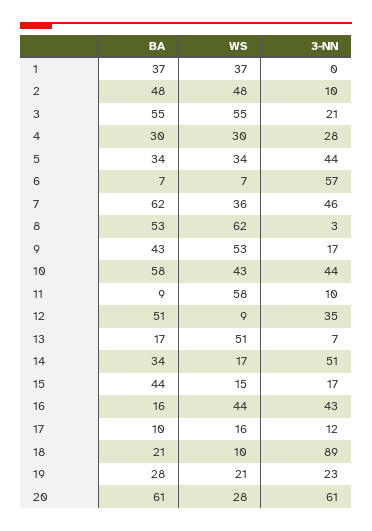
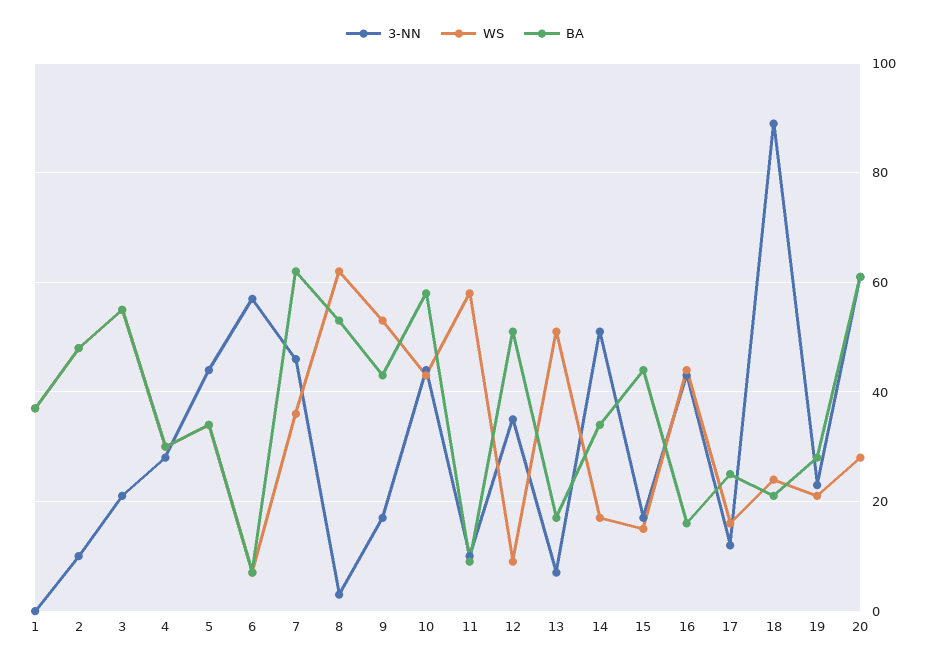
  {
    "BA": {
      "1": 37,
      "2": 48,
      "3": 55,
      "4": 30,
      "5": 34,
      "6": 7,
      "7": 62,
      "8": 53,
      "9": 43,
      "10": 58,
      "11": 9,
      "12": 51,
      "13": 17,
      "14": 34,
      "15": 44,
      "16": 16,
-     "17": 10,
+     "17": 25,
      "18": 21,
      "19": 28,
      "20": 61
    },
    "WS": {
      "1": 37,
      "2": 48,
      "3": 55,
      "4": 30,
      "5": 34,
      "6": 7,
      "7": 36,
      "8": 62,
      "9": 53,
      "10": 43,
      "11": 58,
      "12": 9,
      "13": 51,
      "14": 17,
      "15": 15,
      "16": 44,
      "17": 16,
-     "18": 10,
+     "18": 25,
      "19": 21,
      "20": 28
    },
    "3-NN": {
      "1": 0,
      "2": 10,
      "3": 21,
      "4": 28,
      "5": 44,
      "6": 57,
      "7": 46,
      "8": 3,
      "9": 17,
      "10": 44,
      "11": 10,
      "12": 35,
      "13": 7,
      "14": 51,
      "15": 17,
      "16": 43,
      "17": 12,
      "18": 89,
      "19": 23,
      "20": 61
    }
  }

